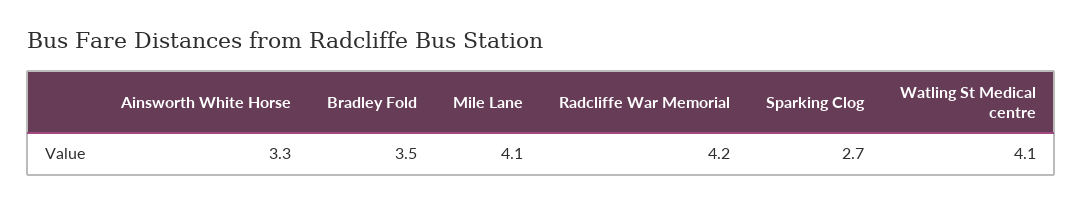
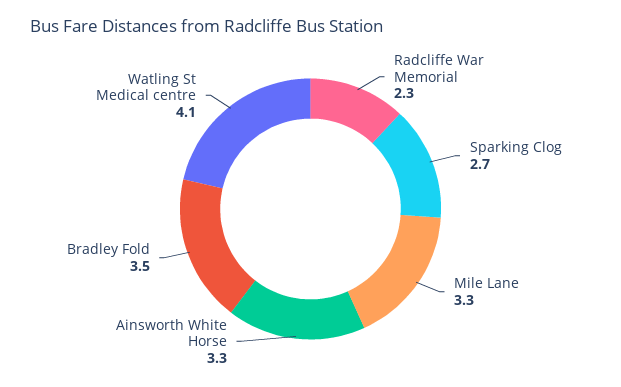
  {
    "Ainsworth White Horse": 3.3,
    "Bradley Fold": 3.5,
-   "Mile Lane": 4.1,
+   "Mile Lane": 3.3,
-   "Radcliffe War Memorial": 4.2,
+   "Radcliffe War Memorial": 2.3,
    "Sparking Clog": 2.7,
    "Watling St Medical centre": 4.1
  }

